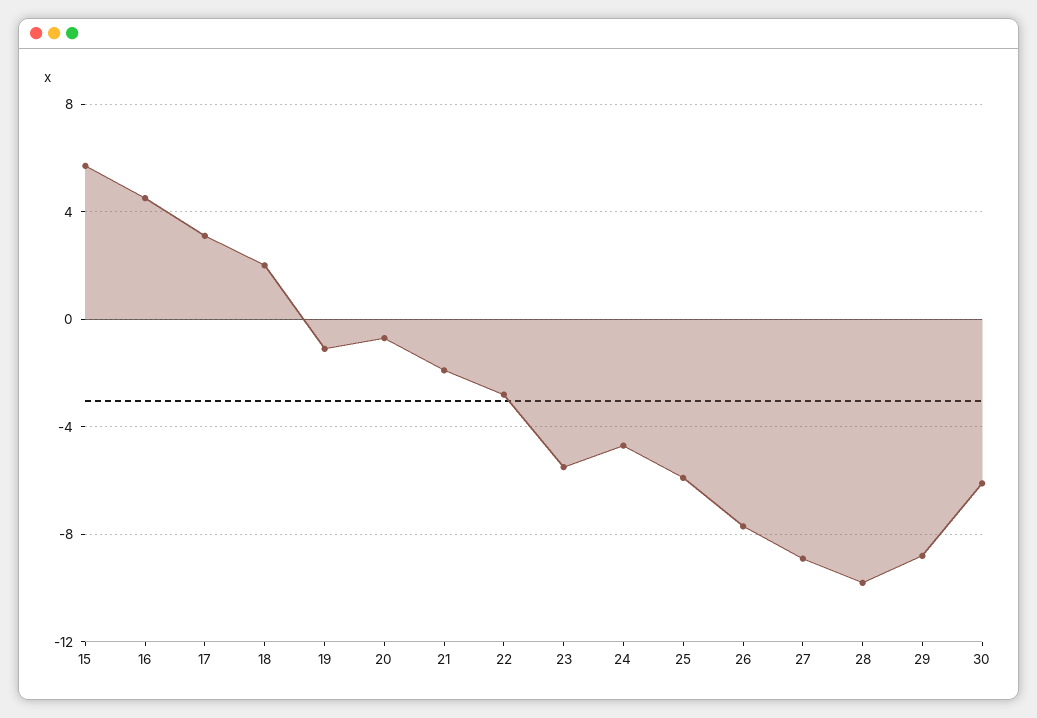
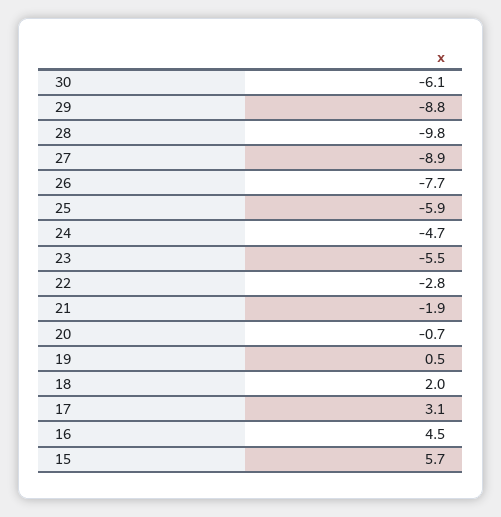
  {
    "15": 5.7,
    "16": 4.5,
    "17": 3.1,
    "18": 2,
-   "19": -1,
+   "19": 0.5,
    "20": -0.7,
    "21": -1.9,
    "22": -2.8,
    "23": -5.5,
    "24": -4.7,
    "25": -5.9,
    "26": -7.7,
    "27": -8.9,
    "28": -9.8,
    "29": -8.8,
    "30": -6.1
  }

